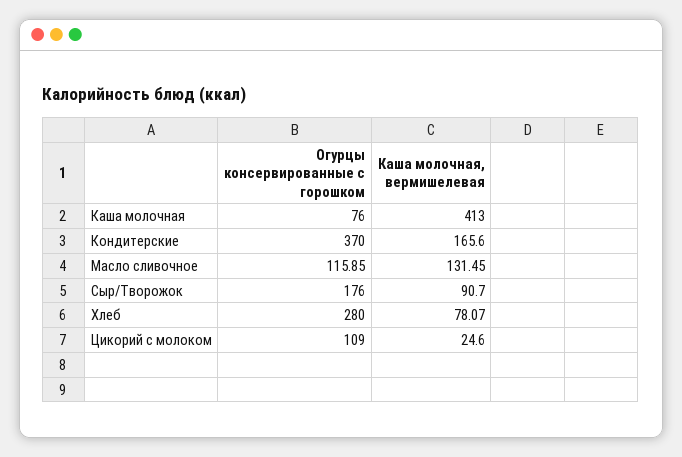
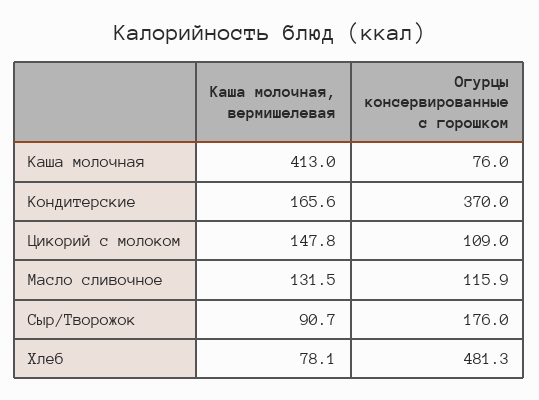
  {
    "Огурцы консервированные с горошком": {
      "Каша молочная": 76,
      "Кондитерские": 370,
      "Масло сливочное": 115.85,
      "Сыр/Творожок": 176,
-     "Хлеб": 280,
+     "Хлеб": 481.3,
      "Цикорий с молоком": 109
    },
    "Каша молочная, вермишелевая": {
      "Каша молочная": 413,
      "Кондитерские": 165.6,
      "Масло сливочное": 131.45,
      "Сыр/Творожок": 90.7,
      "Хлеб": 78.07,
-     "Цикорий с молоком": 24.6
+     "Цикорий с молоком": 147.8
    }
  }

